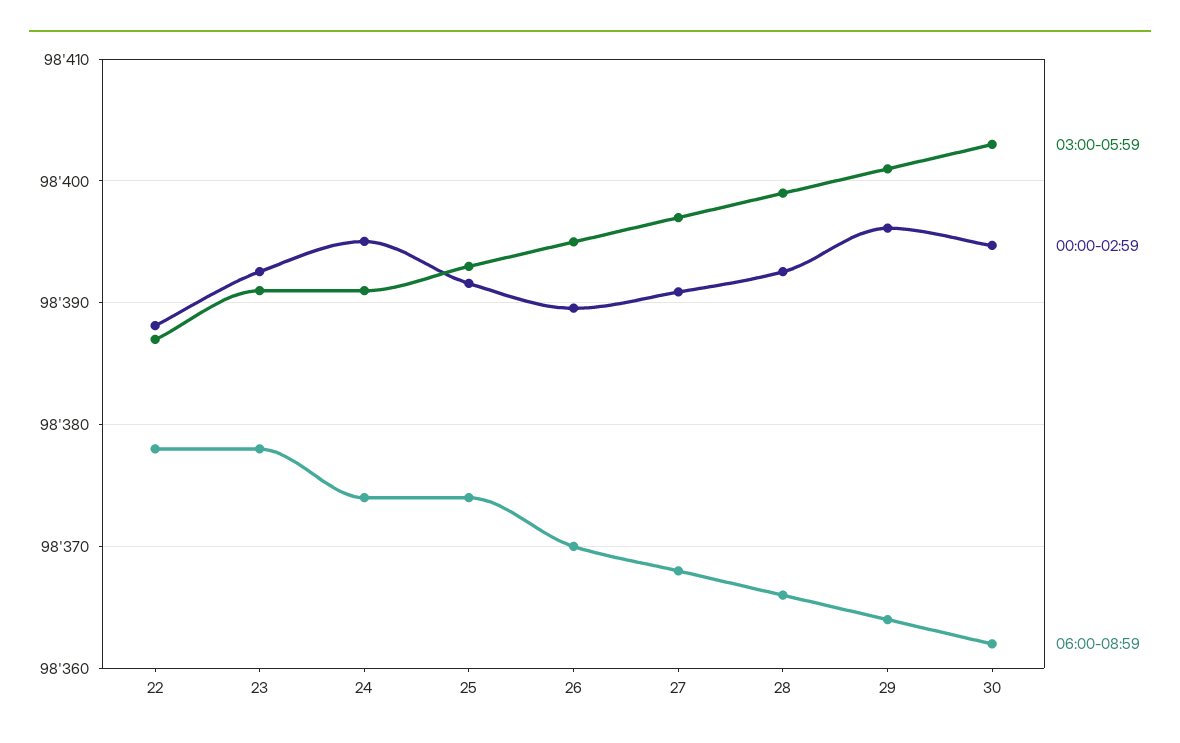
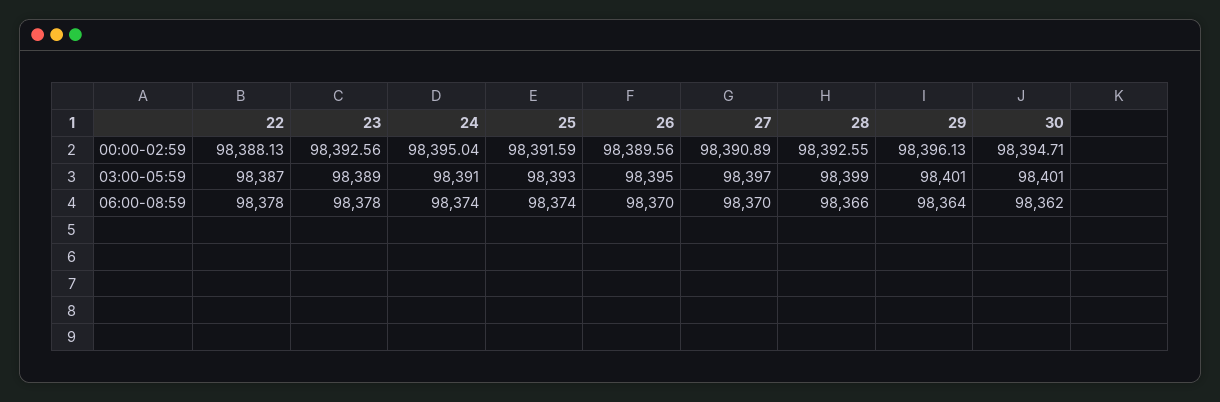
  {
    "03:00-05:59": {
      "22": 98387,
-     "23": 98391,
+     "23": 98389,
      "24": 98391,
      "25": 98393,
      "26": 98395,
      "27": 98397,
      "28": 98399,
      "29": 98401,
-     "30": 98403
+     "30": 98401
    },
    "00:00-02:59": {
      "22": 98388.13,
      "23": 98392.56,
      "24": 98395.04,
      "25": 98391.59,
      "26": 98389.56,
      "27": 98390.89,
      "28": 98392.55,
      "29": 98396.13,
      "30": 98394.71
    },
    "06:00-08:59": {
      "22": 98378,
      "23": 98378,
      "24": 98374,
      "25": 98374,
      "26": 98370,
-     "27": 98368,
+     "27": 98370,
      "28": 98366,
      "29": 98364,
      "30": 98362
    }
  }

